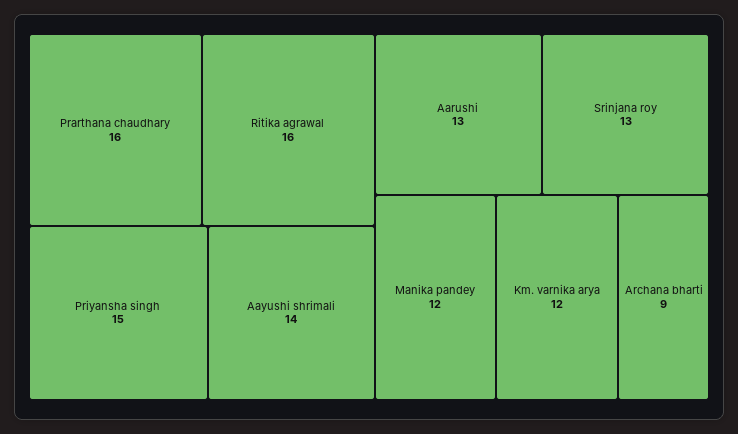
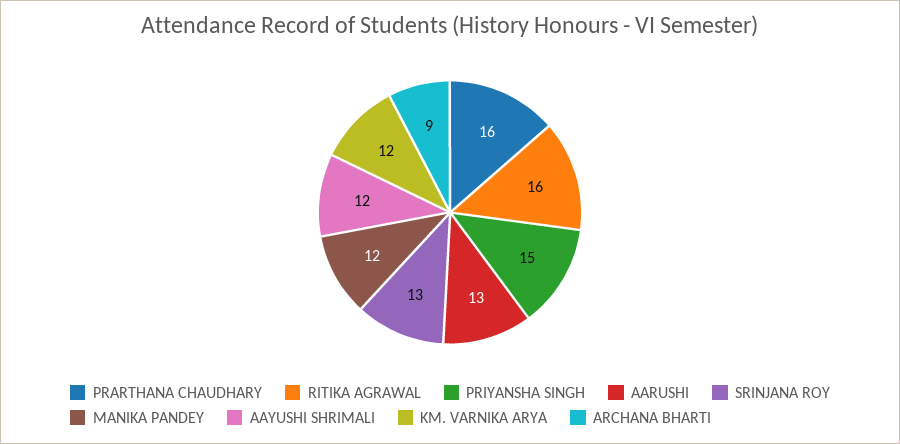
  {
    "Prarthana chaudhary": 16,
    "Ritika agrawal": 16,
    "Priyansha singh": 15,
-   "Aayushi shrimali": 14,
+   "Aayushi shrimali": 12,
    "Aarushi": 13,
    "Srinjana roy": 13,
    "Manika pandey": 12,
    "Km. varnika arya": 12,
    "Archana bharti": 9
  }

